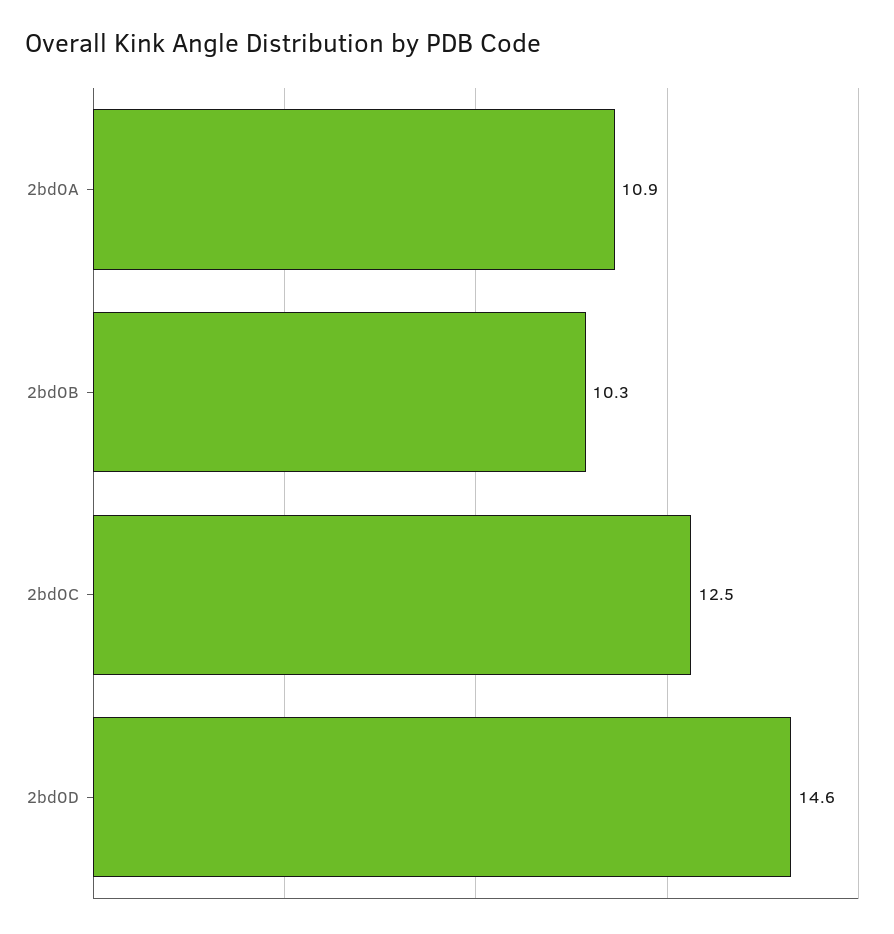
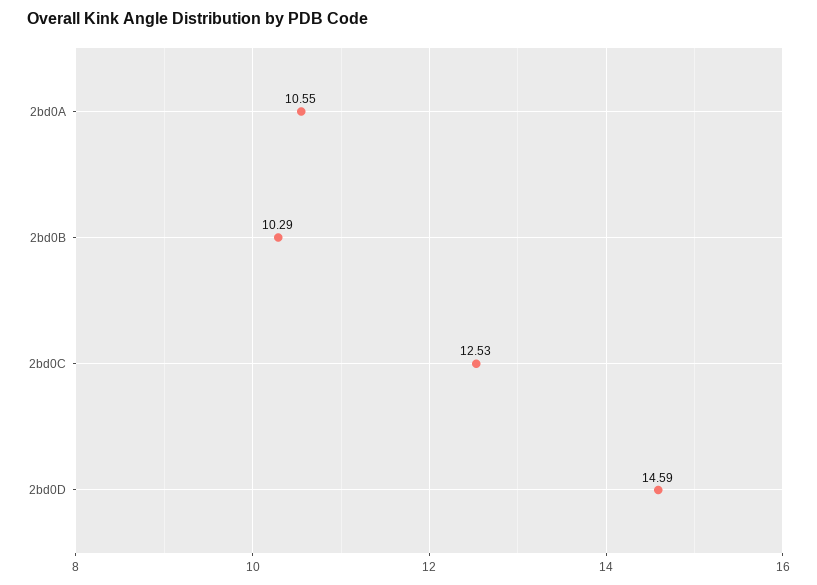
  {
-   "2bd0A": 10.9,
+   "2bd0A": 10.55,
    "2bd0B": 10.29,
    "2bd0C": 12.53,
    "2bd0D": 14.59
  }

